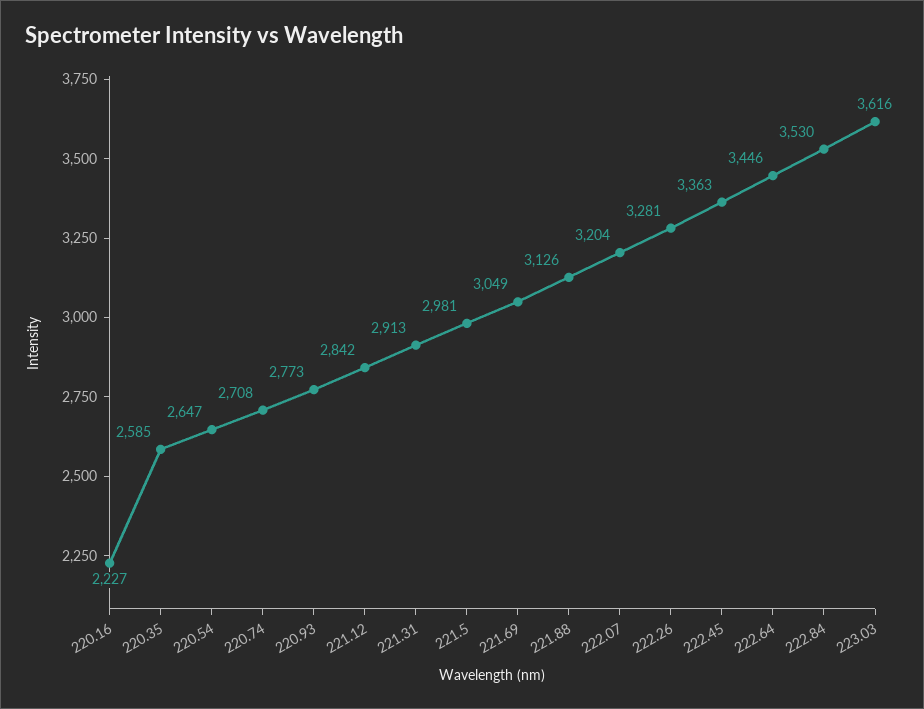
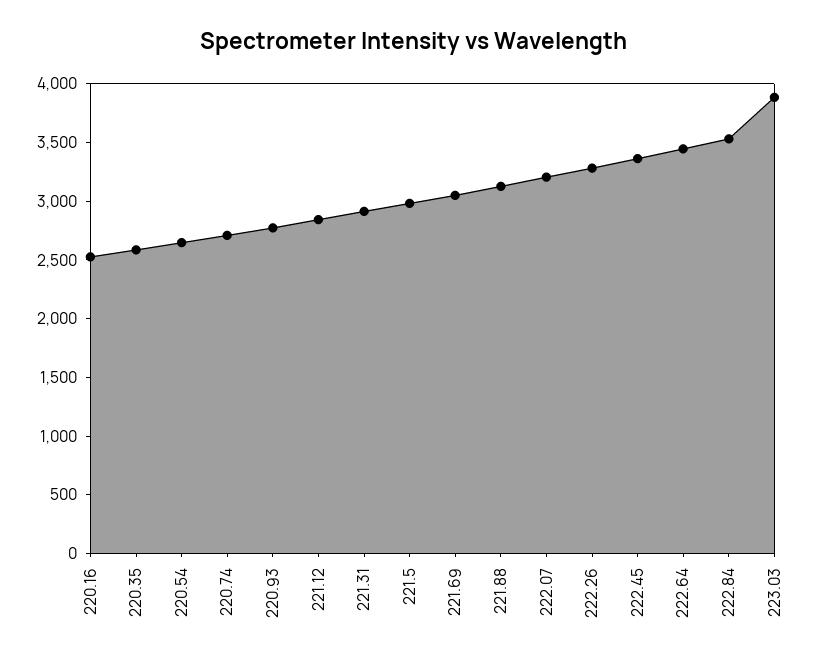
  {
-   "220.16": 2227,
+   "220.16": 2500,
    "220.35": 2585,
    "220.54": 2647,
    "220.74": 2708,
    "220.93": 2773,
    "221.12": 2842,
    "221.31": 2913,
    "221.5": 2981,
    "221.69": 3049,
    "221.88": 3126,
    "222.07": 3204,
    "222.26": 3281,
    "222.45": 3363,
    "222.64": 3446,
    "222.84": 3530,
-   "223.03": 3616
+   "223.03": 3900
  }

